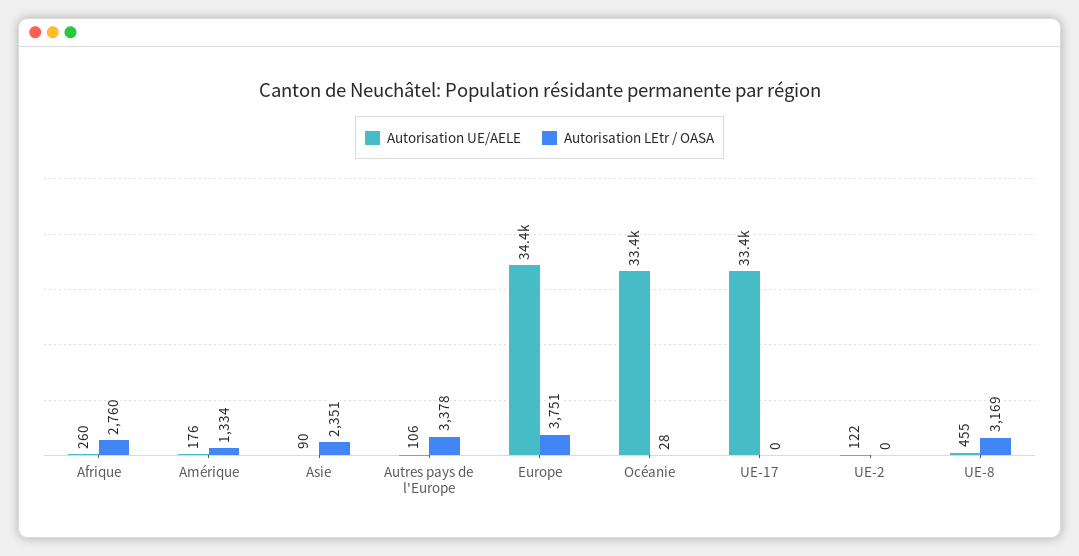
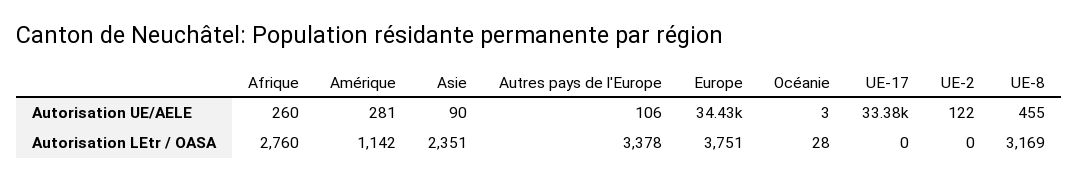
  {
    "Autorisation UE/AELE": {
      "Afrique": 260,
-     "Amérique": 176,
+     "Amérique": 281,
      "Asie": 90,
      "Autres pays de l'Europe": 106,
      "Europe": 34430,
-     "Océanie": 33400,
+     "Océanie": 3,
      "UE-17": 33380,
      "UE-2": 122,
      "UE-8": 455
    },
    "Autorisation LEtr / OASA": {
      "Afrique": 2760,
-     "Amérique": 1334,
+     "Amérique": 1142,
      "Asie": 2351,
      "Autres pays de l'Europe": 3378,
      "Europe": 3751,
      "Océanie": 28,
      "UE-17": 0,
      "UE-2": 0,
      "UE-8": 3169
    }
  }

